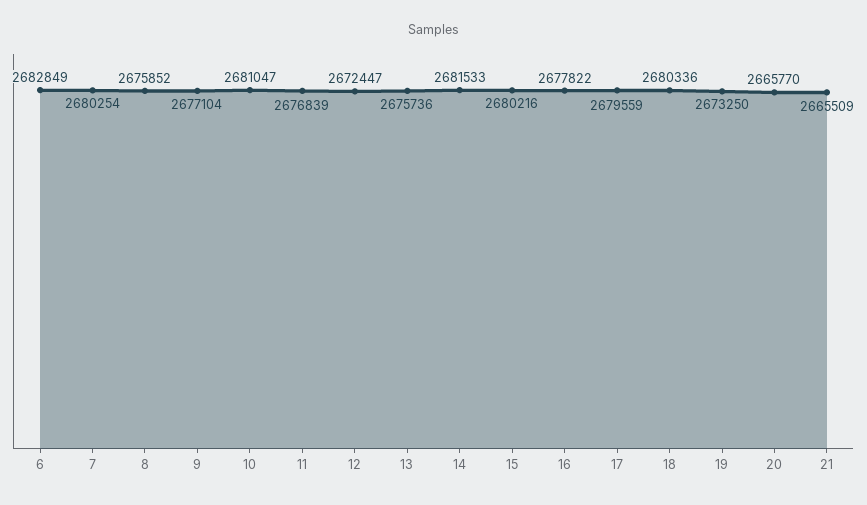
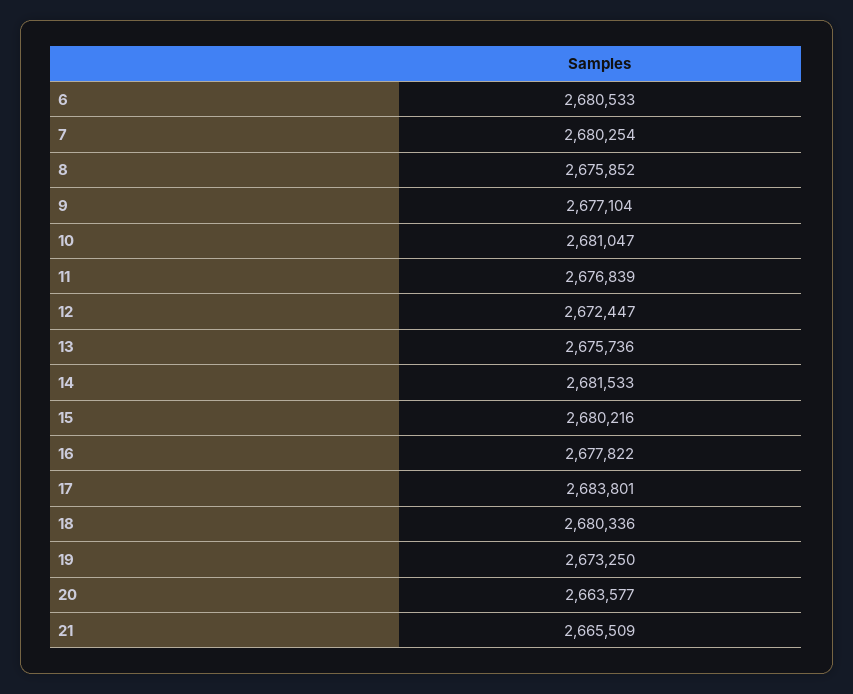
  {
-   "6": 2682849,
+   "6": 2680533,
    "7": 2680254,
    "8": 2675852,
    "9": 2677104,
    "10": 2681047,
    "11": 2676839,
    "12": 2672447,
    "13": 2675736,
    "14": 2681533,
    "15": 2680216,
    "16": 2677822,
-   "17": 2679559,
+   "17": 2683801,
    "18": 2680336,
    "19": 2673250,
-   "20": 2665770,
+   "20": 2663577,
    "21": 2665509
  }

